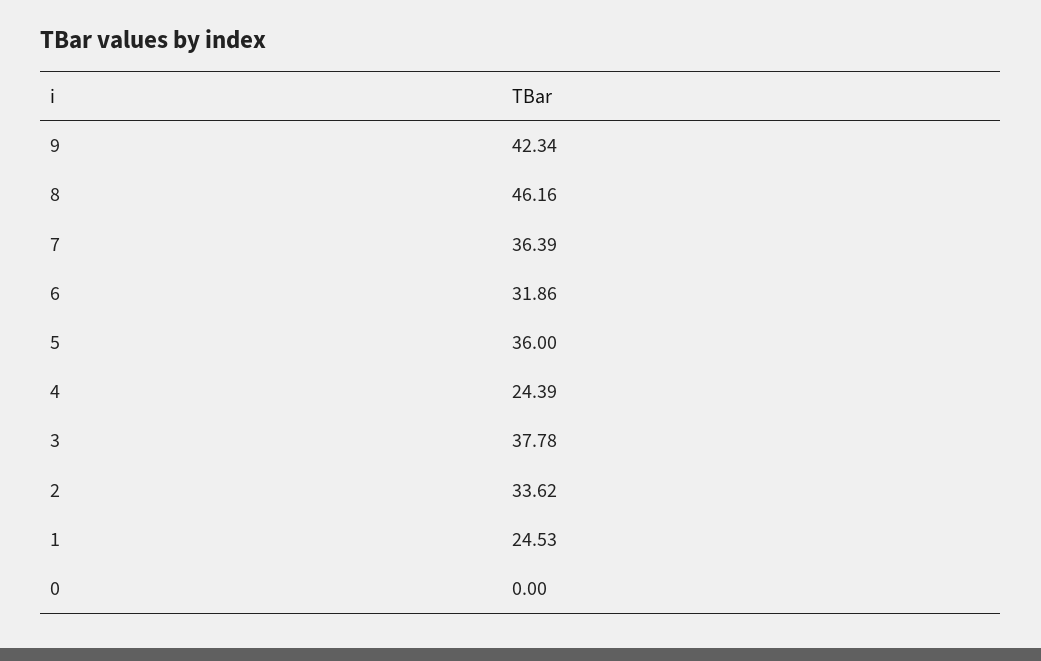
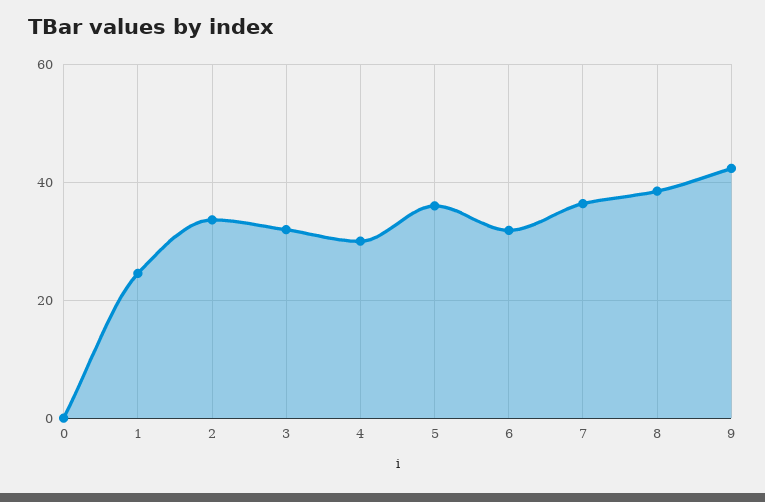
  {
    "9": 42.34,
-   "8": 46.16,
+   "8": 38,
    "7": 36.39,
    "6": 31.86,
    "5": 36,
-   "4": 24.39,
+   "4": 30,
-   "3": 37.78,
+   "3": 32,
    "2": 33.62,
    "1": 24.53,
    "0": 0
  }

